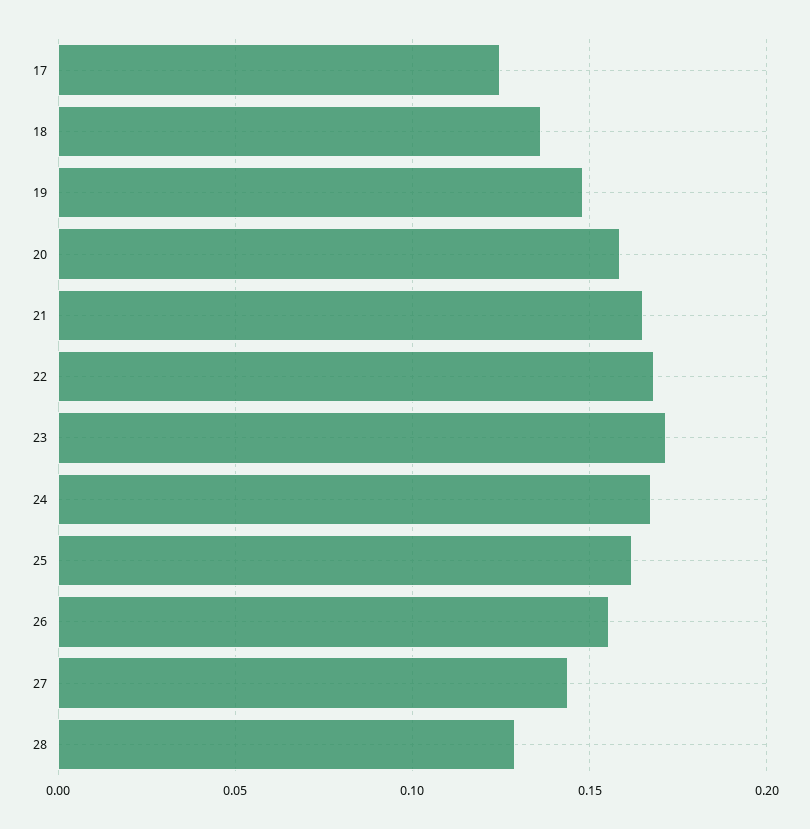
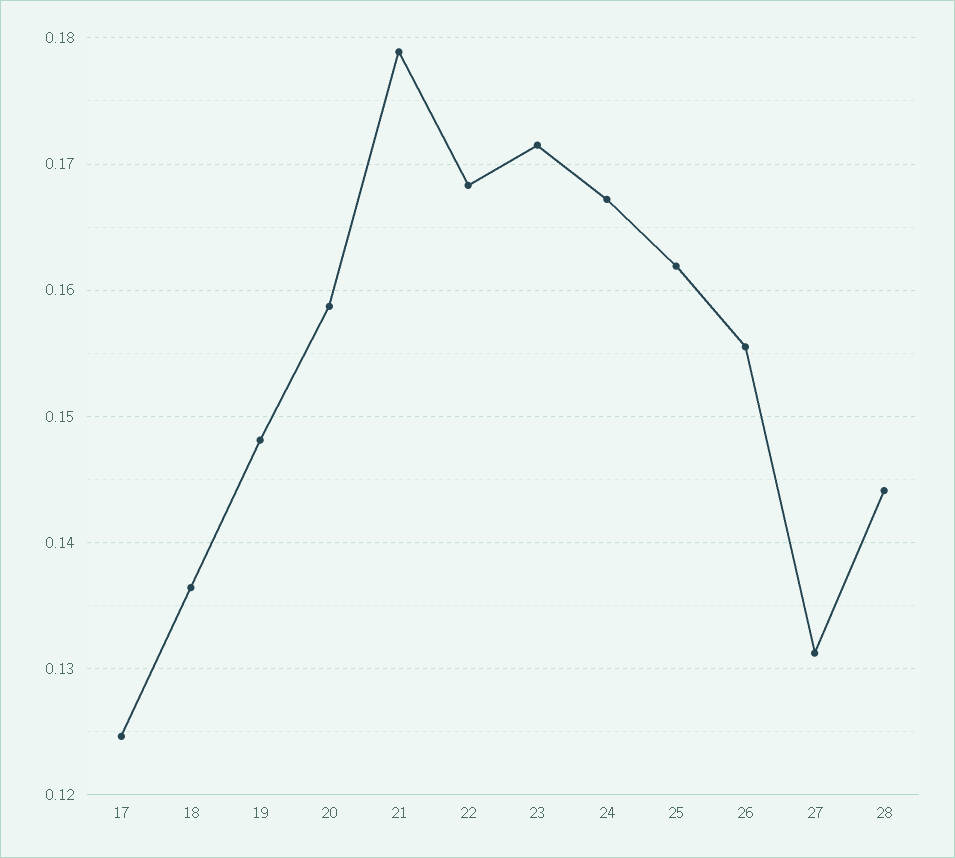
  {
    "17": 0.125,
    "18": 0.136,
    "19": 0.148,
    "20": 0.159,
-   "21": 0.165,
+   "21": 0.179,
    "22": 0.168,
    "23": 0.172,
    "24": 0.167,
    "25": 0.162,
    "26": 0.156,
-   "27": 0.145,
+   "27": 0.131,
-   "28": 0.13
+   "28": 0.144
  }

